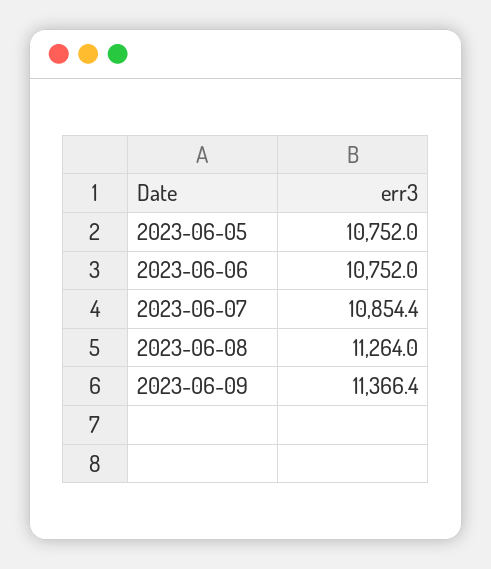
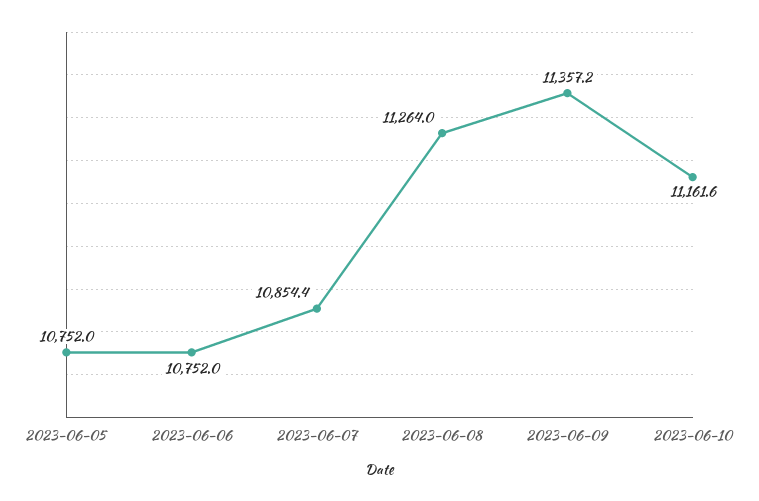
  {
    "2023-06-05": 10752,
    "2023-06-06": 10752,
    "2023-06-07": 10854.4,
    "2023-06-08": 11264,
-   "2023-06-09": 11366.4
+   "2023-06-09": 11357.2,
+   "2023-06-10": 11161.6
  }

